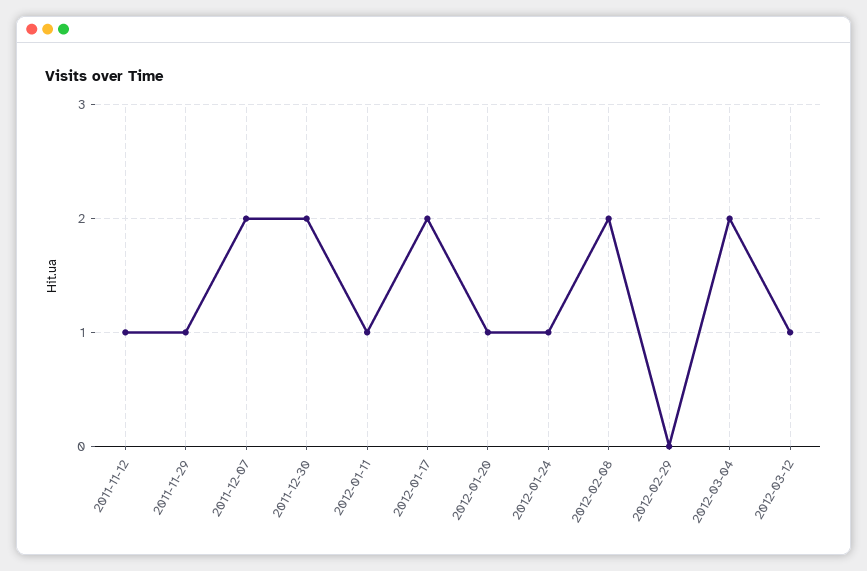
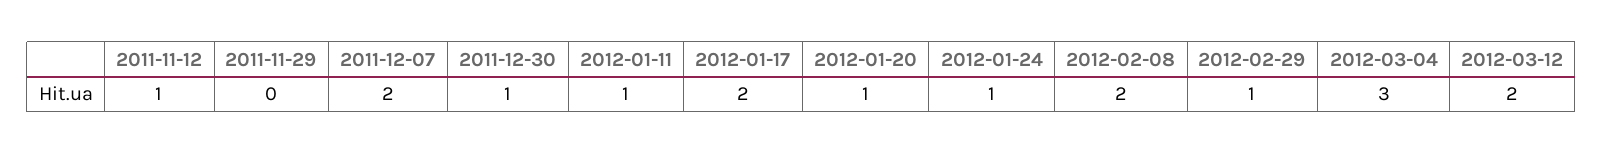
  {
    "2011-11-12": 1,
-   "2011-11-29": 1,
+   "2011-11-29": 0,
    "2011-12-07": 2,
-   "2011-12-30": 2,
+   "2011-12-30": 1,
    "2012-01-11": 1,
    "2012-01-17": 2,
    "2012-01-20": 1,
    "2012-01-24": 1,
    "2012-02-08": 2,
-   "2012-02-29": 0,
+   "2012-02-29": 1,
-   "2012-03-04": 2,
+   "2012-03-04": 3,
-   "2012-03-12": 1
+   "2012-03-12": 2
  }

